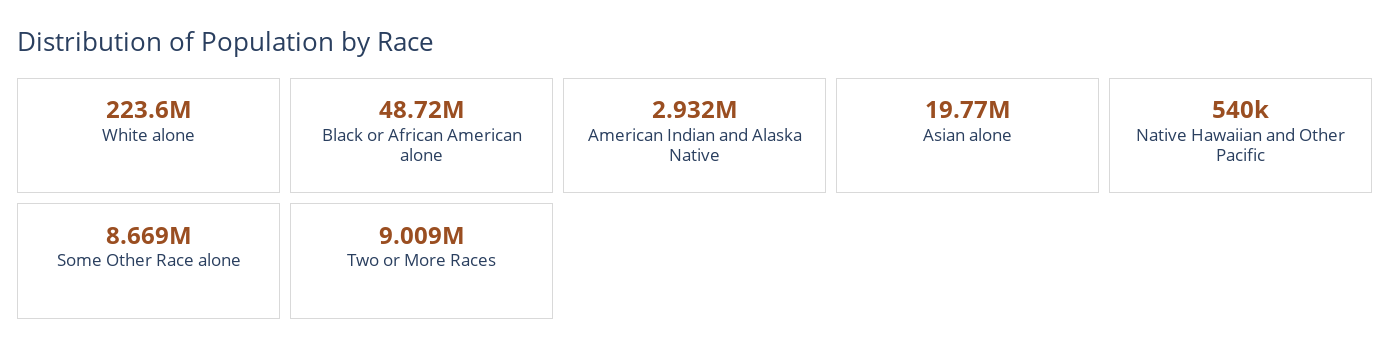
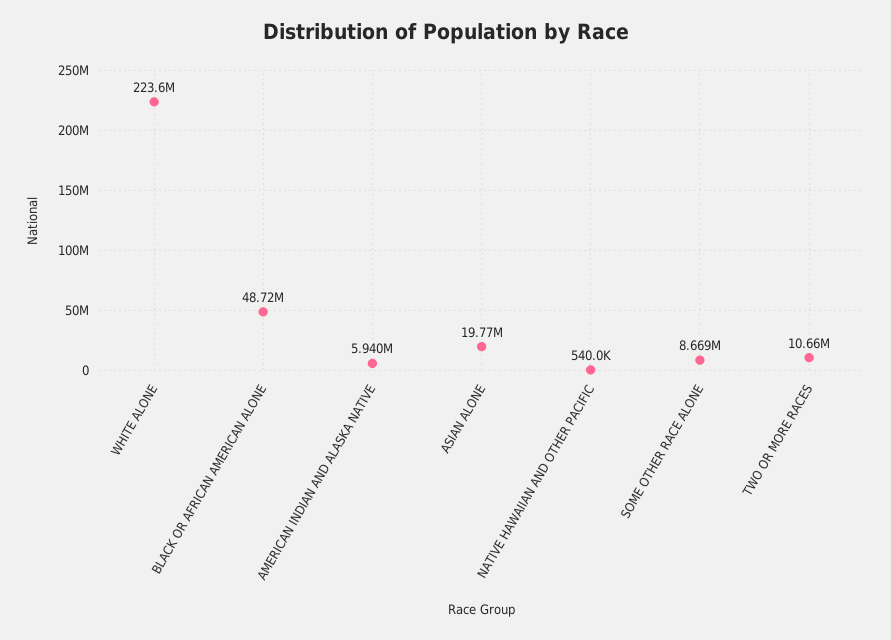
  {
    "White alone": 223600000,
    "Black or African American alone": 48720000,
-   "American Indian and Alaska Native": 2932000,
+   "American Indian and Alaska Native": 5940000,
    "Asian alone": 19770000,
    "Native Hawaiian and Other Pacific": 540000,
    "Some Other Race alone": 8669000,
-   "Two or More Races": 9009000
+   "Two or More Races": 10660000
  }

